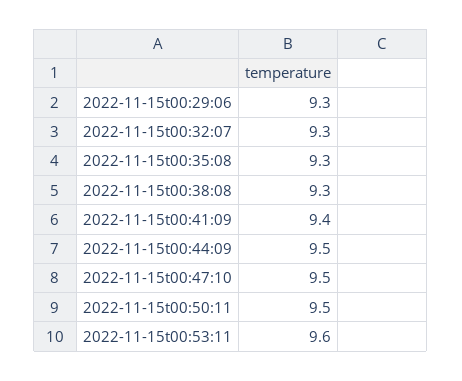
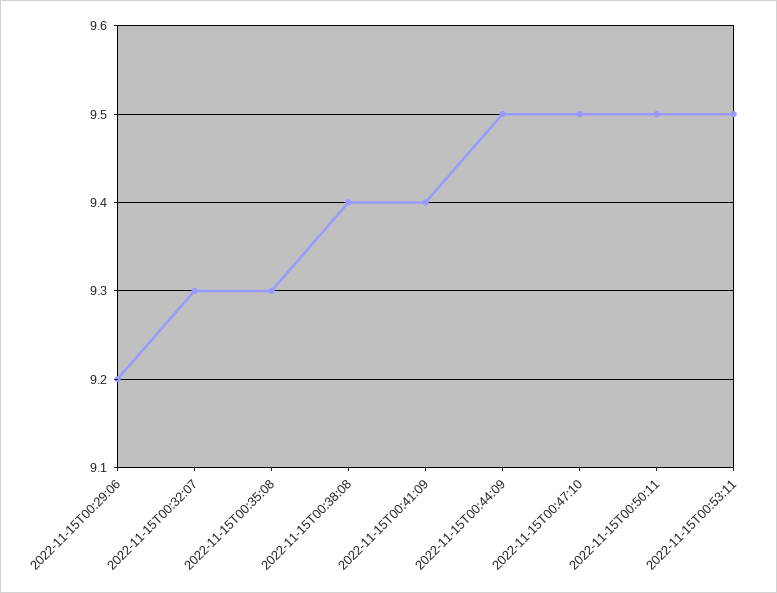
  {
-   "2022-11-15t00:29:06": 9.3,
+   "2022-11-15t00:29:06": 9.2,
    "2022-11-15t00:32:07": 9.3,
    "2022-11-15t00:35:08": 9.3,
-   "2022-11-15t00:38:08": 9.3,
+   "2022-11-15t00:38:08": 9.4,
    "2022-11-15t00:41:09": 9.4,
    "2022-11-15t00:44:09": 9.5,
    "2022-11-15t00:47:10": 9.5,
    "2022-11-15t00:50:11": 9.5,
-   "2022-11-15t00:53:11": 9.6
+   "2022-11-15t00:53:11": 9.5
  }

